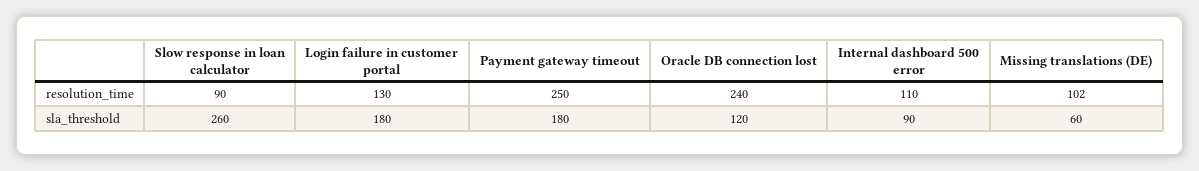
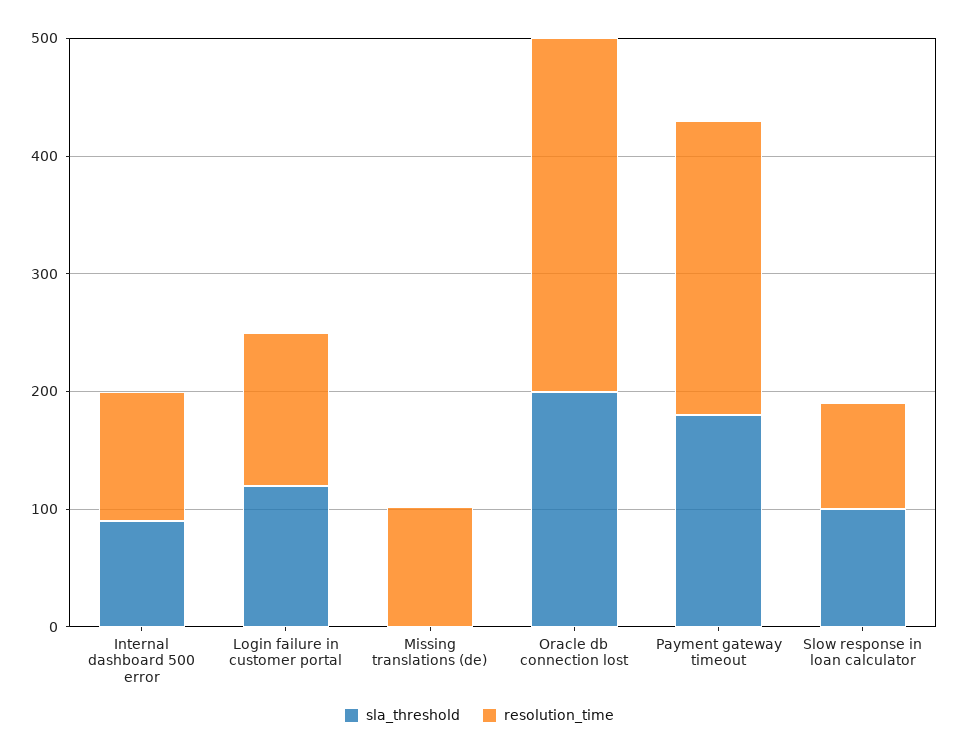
  {
    "resolution_time": {
      "Slow response in loan calculator": 90,
      "Login failure in customer portal": 130,
      "Payment gateway timeout": 250,
-     "Oracle DB connection lost": 240,
+     "Oracle DB connection lost": 300,
      "Internal dashboard 500 error": 110,
      "Missing translations (DE)": 102
    },
    "sla_threshold": {
-     "Slow response in loan calculator": 260,
+     "Slow response in loan calculator": 100,
-     "Login failure in customer portal": 180,
+     "Login failure in customer portal": 120,
      "Payment gateway timeout": 180,
-     "Oracle DB connection lost": 120,
+     "Oracle DB connection lost": 200,
      "Internal dashboard 500 error": 90,
-     "Missing translations (DE)": 60
+     "Missing translations (DE)": 0
    }
  }

